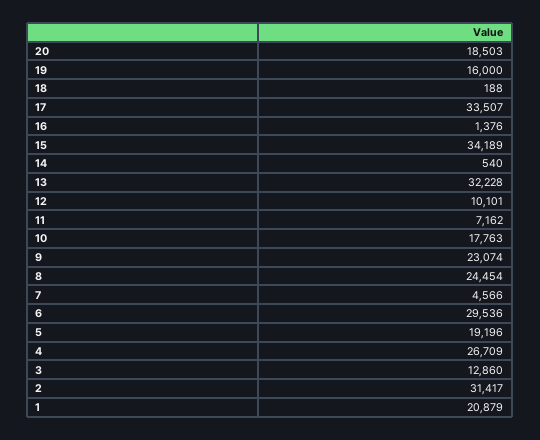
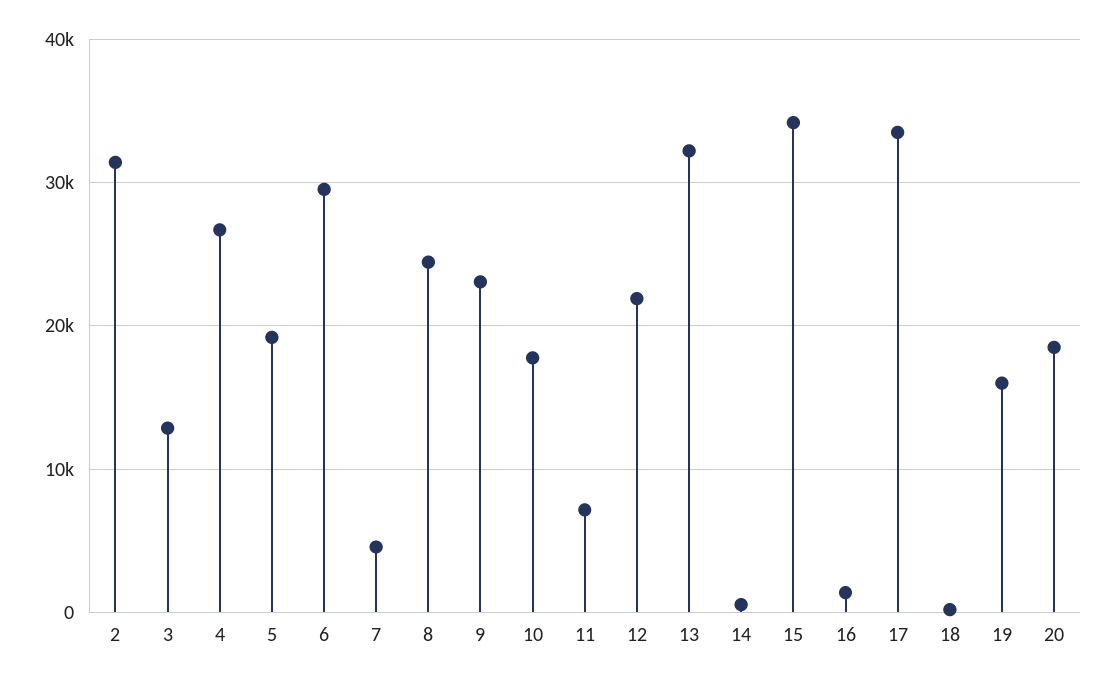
  {
    "20": 18503,
    "19": 16000,
    "18": 188,
    "17": 33507,
    "16": 1376,
    "15": 34189,
    "14": 540,
    "13": 32228,
-   "12": 10101,
+   "12": 22000,
    "11": 7162,
    "10": 17763,
    "9": 23074,
    "8": 24454,
    "7": 4566,
    "6": 29536,
    "5": 19196,
    "4": 26709,
    "3": 12860,
-   "2": 31417,
+   "2": 31417
-   "1": 20879
  }

